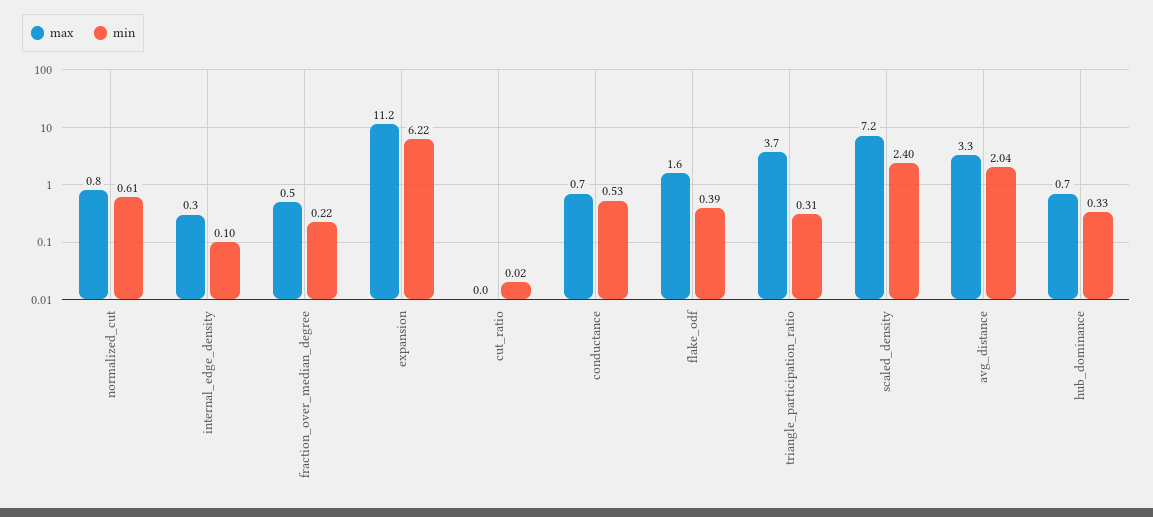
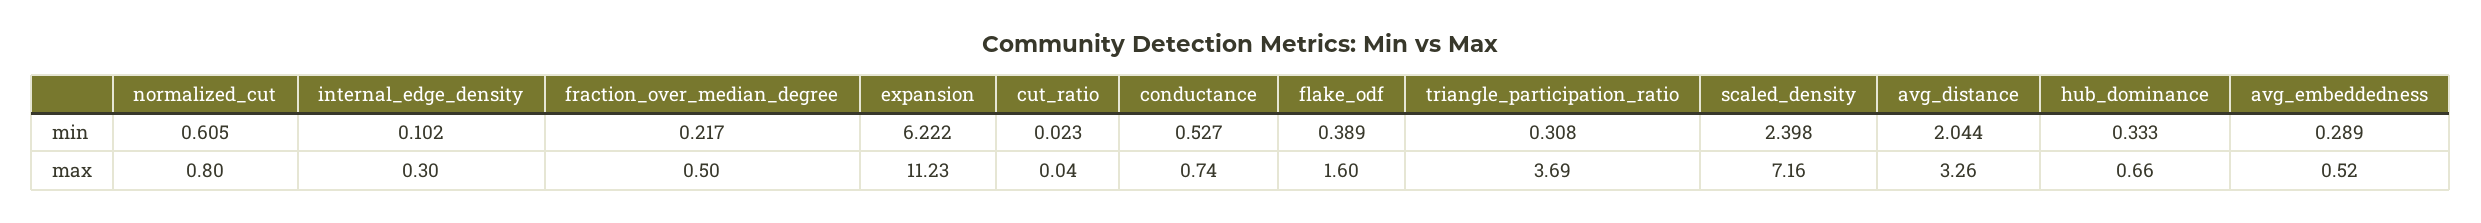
  {
    "max": {
      "normalized_cut": 0.8,
      "internal_edge_density": 0.3,
      "fraction_over_median_degree": 0.5,
      "expansion": 11.23,
      "cut_ratio": 0.04,
      "conductance": 0.74,
      "flake_odf": 1.6,
      "triangle_participation_ratio": 3.69,
      "scaled_density": 7.16,
      "avg_distance": 3.26,
-     "hub_dominance": 0.66
+     "hub_dominance": 0.66,
+     "avg_embeddedness": 0.52
    },
    "min": {
      "normalized_cut": 0.605,
      "internal_edge_density": 0.102,
      "fraction_over_median_degree": 0.217,
      "expansion": 6.222,
      "cut_ratio": 0.023,
      "conductance": 0.527,
      "flake_odf": 0.389,
      "triangle_participation_ratio": 0.308,
      "scaled_density": 2.398,
      "avg_distance": 2.044,
-     "hub_dominance": 0.333
+     "hub_dominance": 0.333,
+     "avg_embeddedness": 0.289
    }
  }

